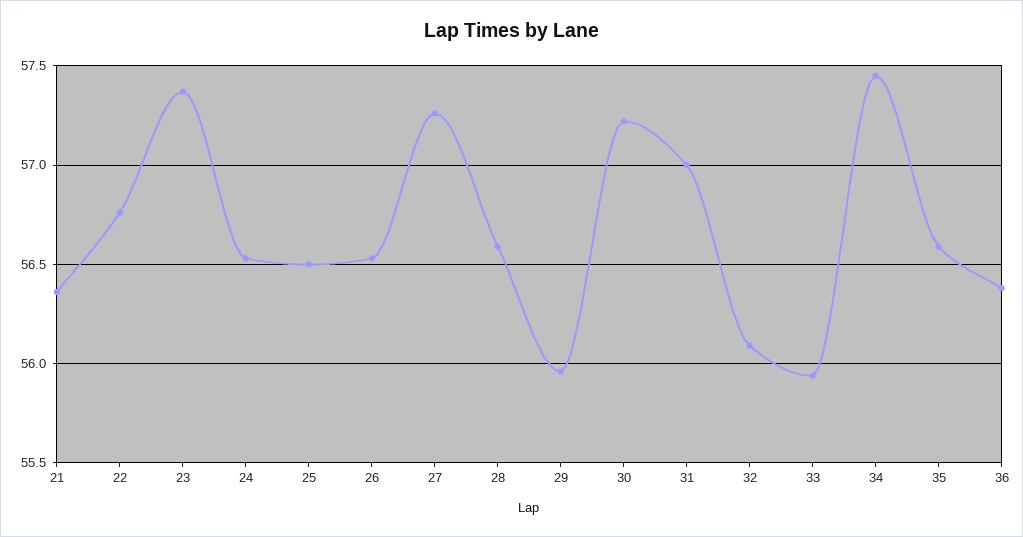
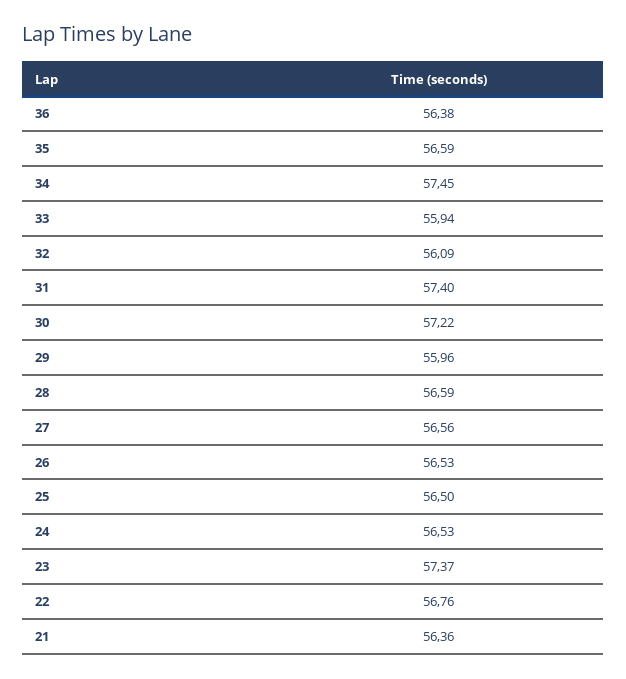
  {
    "21": 56.36,
    "22": 56.76,
    "23": 57.37,
    "24": 56.53,
    "25": 56.5,
    "26": 56.53,
-   "27": 57.25,
+   "27": 56.56,
    "28": 56.59,
    "29": 55.96,
    "30": 57.22,
-   "31": 57,
+   "31": 57.4,
    "32": 56.09,
    "33": 55.94,
    "34": 57.45,
    "35": 56.59,
    "36": 56.38
  }

